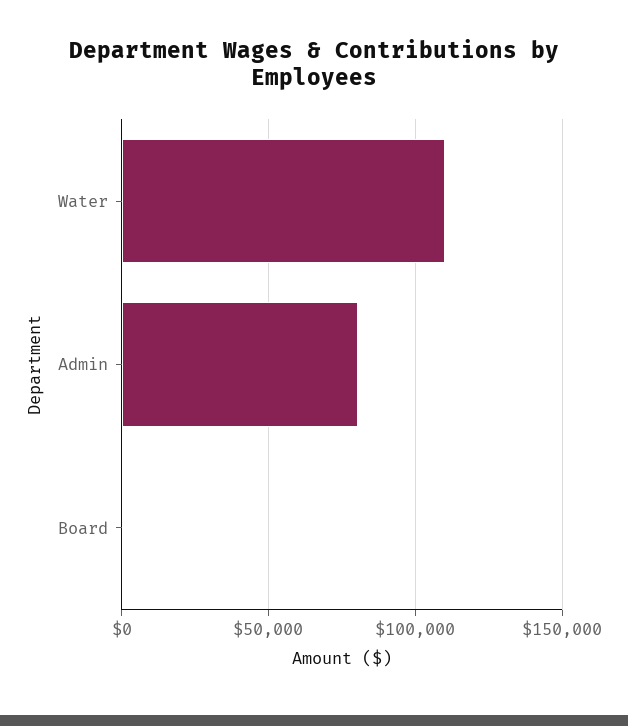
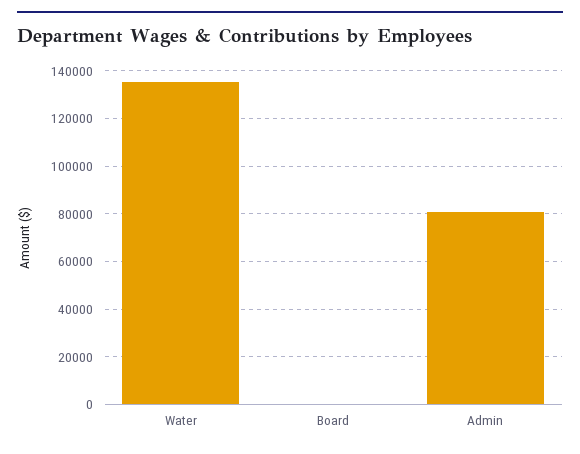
  {
-   "Water": 110000,
+   "Water": 135000,
    "Admin": 80000,
    "Board": 0
  }

